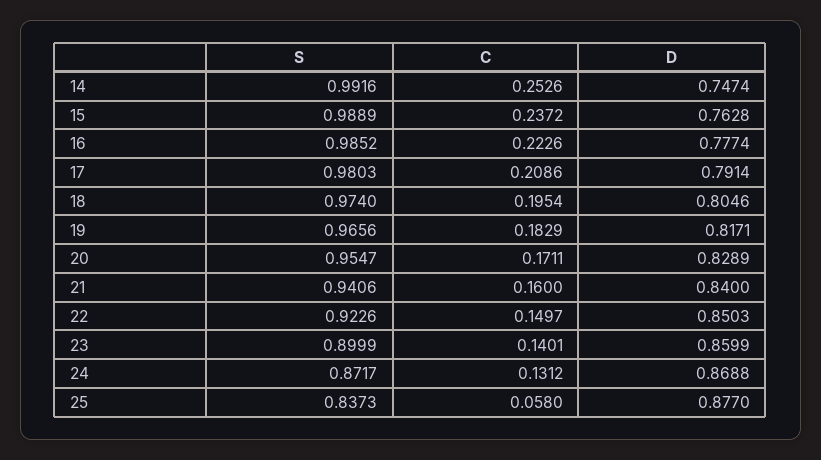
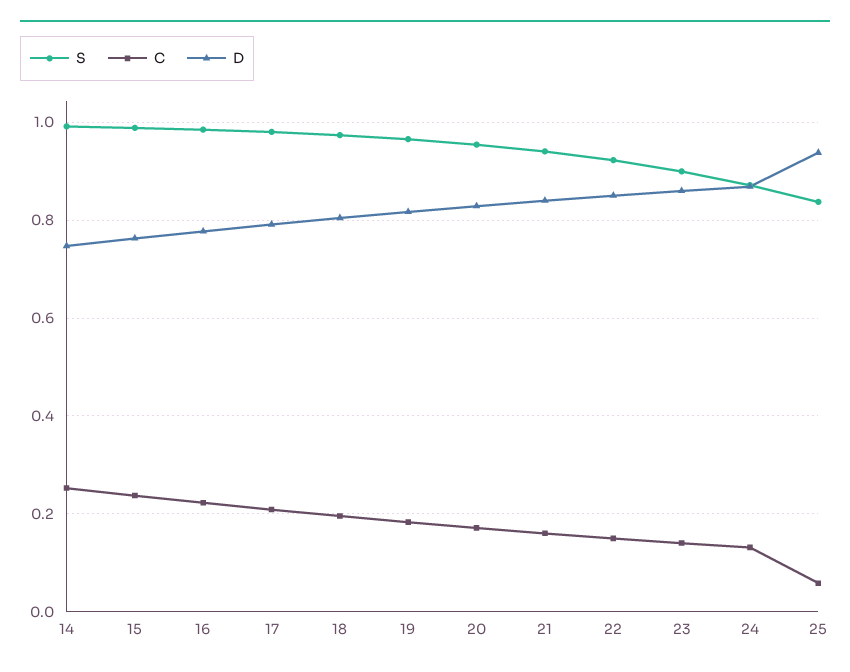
  {
    "S": {
      "14": 0.9916,
      "15": 0.9889,
      "16": 0.9852,
      "17": 0.9803,
      "18": 0.974,
      "19": 0.9656,
      "20": 0.9547,
      "21": 0.9406,
      "22": 0.9226,
      "23": 0.8999,
      "24": 0.8717,
      "25": 0.8373
    },
    "C": {
      "14": 0.2526,
      "15": 0.2372,
      "16": 0.2226,
      "17": 0.2086,
      "18": 0.1954,
      "19": 0.1829,
      "20": 0.1711,
      "21": 0.16,
      "22": 0.1497,
      "23": 0.1401,
      "24": 0.1312,
      "25": 0.058
    },
    "D": {
      "14": 0.7474,
      "15": 0.7628,
      "16": 0.7774,
      "17": 0.7914,
      "18": 0.8046,
      "19": 0.8171,
      "20": 0.8289,
      "21": 0.84,
      "22": 0.8503,
      "23": 0.8599,
      "24": 0.8688,
-     "25": 0.877
+     "25": 0.94
    }
  }

